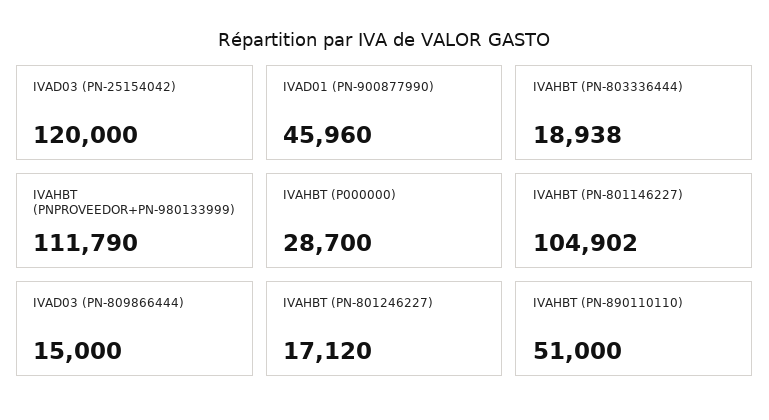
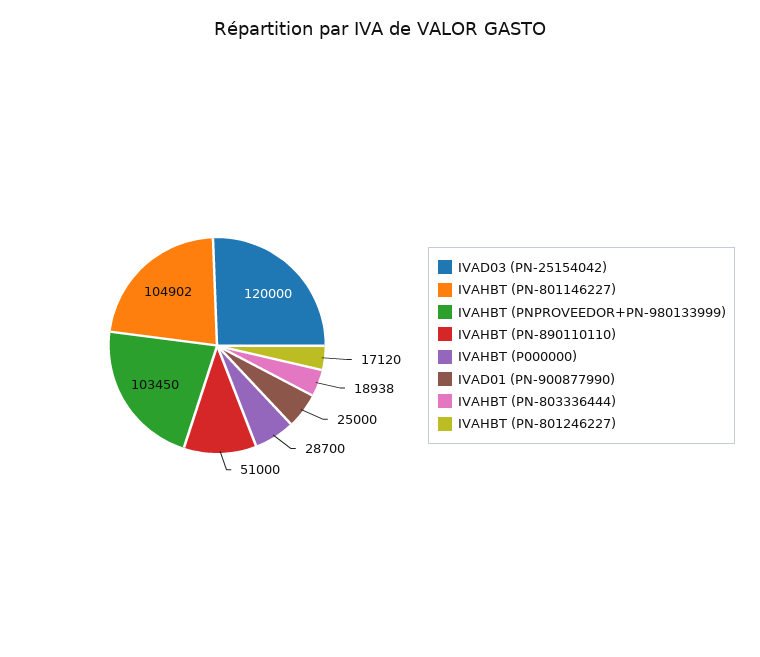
  {
    "IVAD03 (PN-25154042)": 120000,
-   "IVAD01 (PN-900877990)": 45960,
+   "IVAD01 (PN-900877990)": 25000,
    "IVAHBT (PN-803336444)": 18938,
-   "IVAHBT (PNPROVEEDOR+PN-980133999)": 111790,
+   "IVAHBT (PNPROVEEDOR+PN-980133999)": 103450,
    "IVAHBT (P000000)": 28700,
    "IVAHBT (PN-801146227)": 104902,
-   "IVAD03 (PN-809866444)": 15000,
    "IVAHBT (PN-801246227)": 17120,
    "IVAHBT (PN-890110110)": 51000
  }

